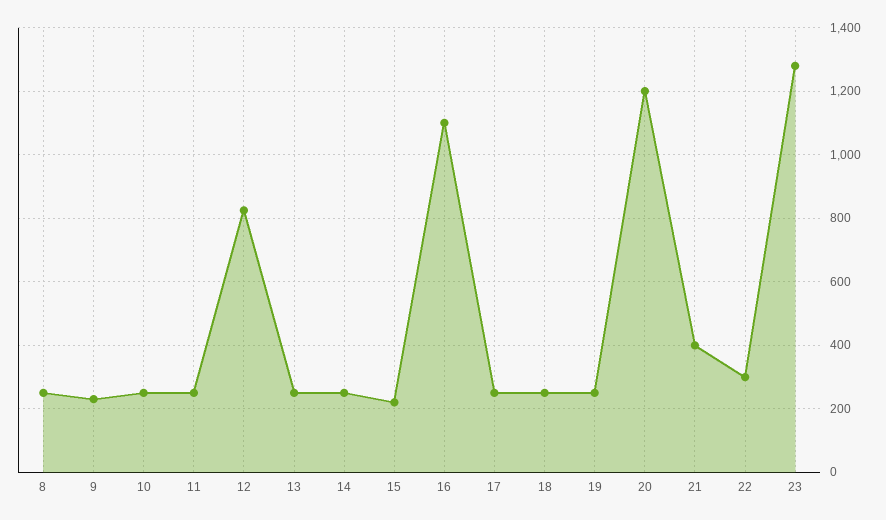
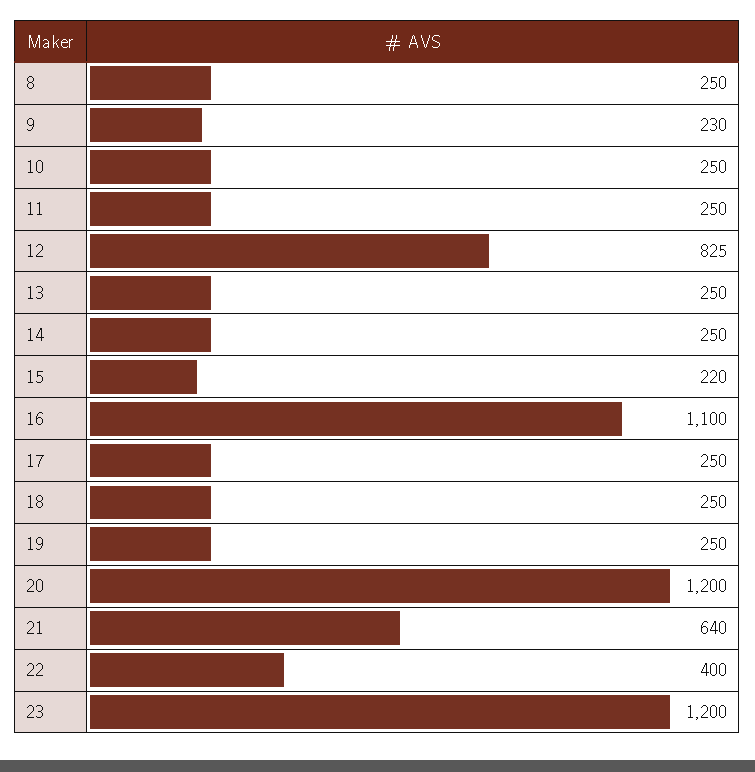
  {
    "8": 250,
    "9": 230,
    "10": 250,
    "11": 250,
    "12": 825,
    "13": 250,
    "14": 250,
    "15": 220,
    "16": 1100,
    "17": 250,
    "18": 250,
    "19": 250,
    "20": 1200,
-   "21": 400,
+   "21": 640,
-   "22": 300,
+   "22": 400,
-   "23": 1280
+   "23": 1200
  }

